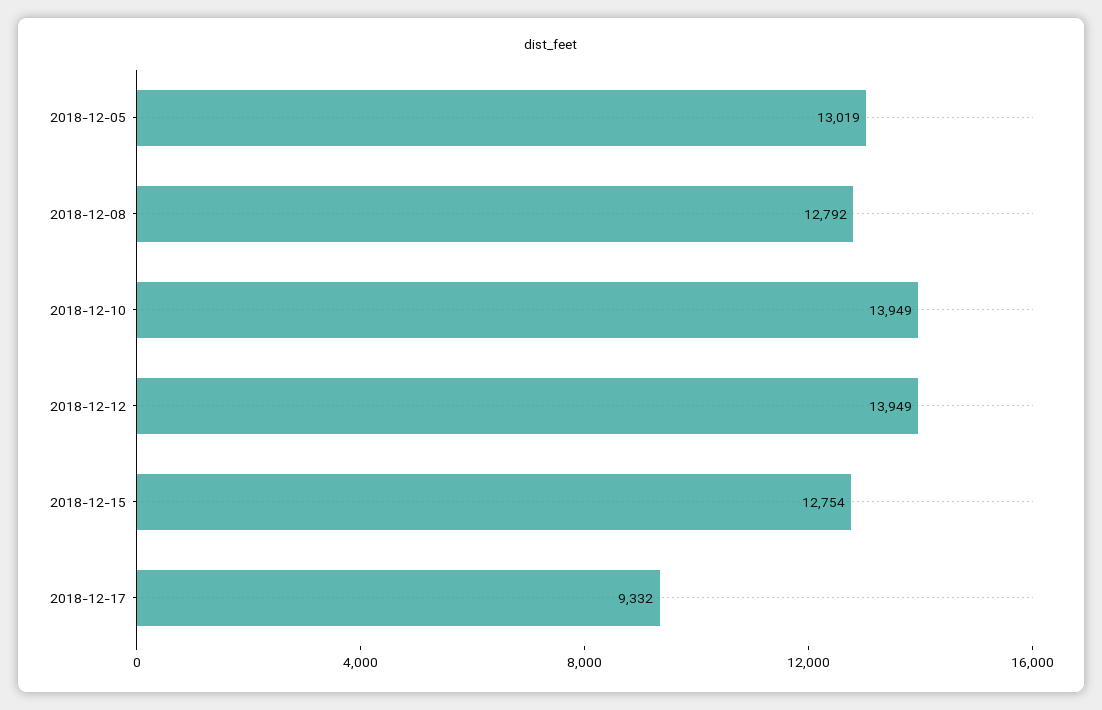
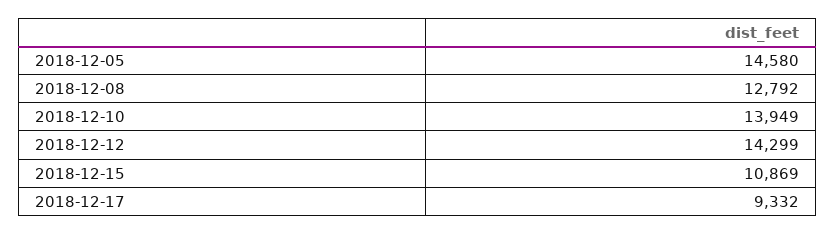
  {
-   "2018-12-05": 13019,
+   "2018-12-05": 14580,
    "2018-12-08": 12792,
    "2018-12-10": 13949,
-   "2018-12-12": 13949,
+   "2018-12-12": 14299,
-   "2018-12-15": 12754,
+   "2018-12-15": 10869,
    "2018-12-17": 9332
  }

